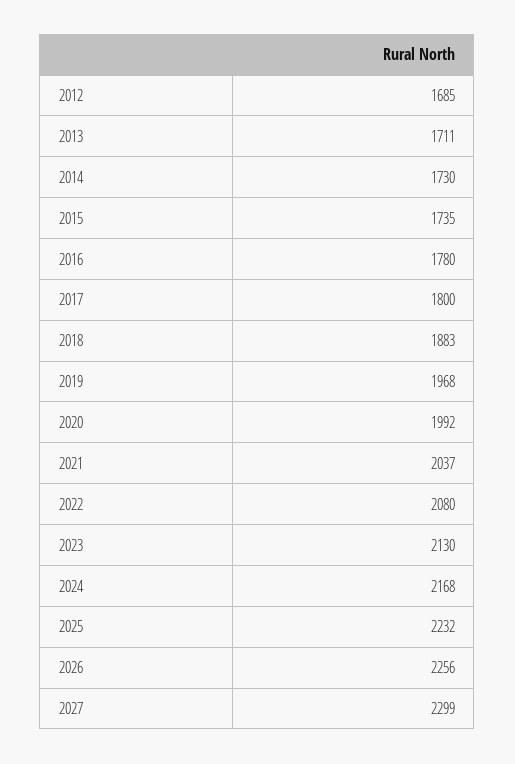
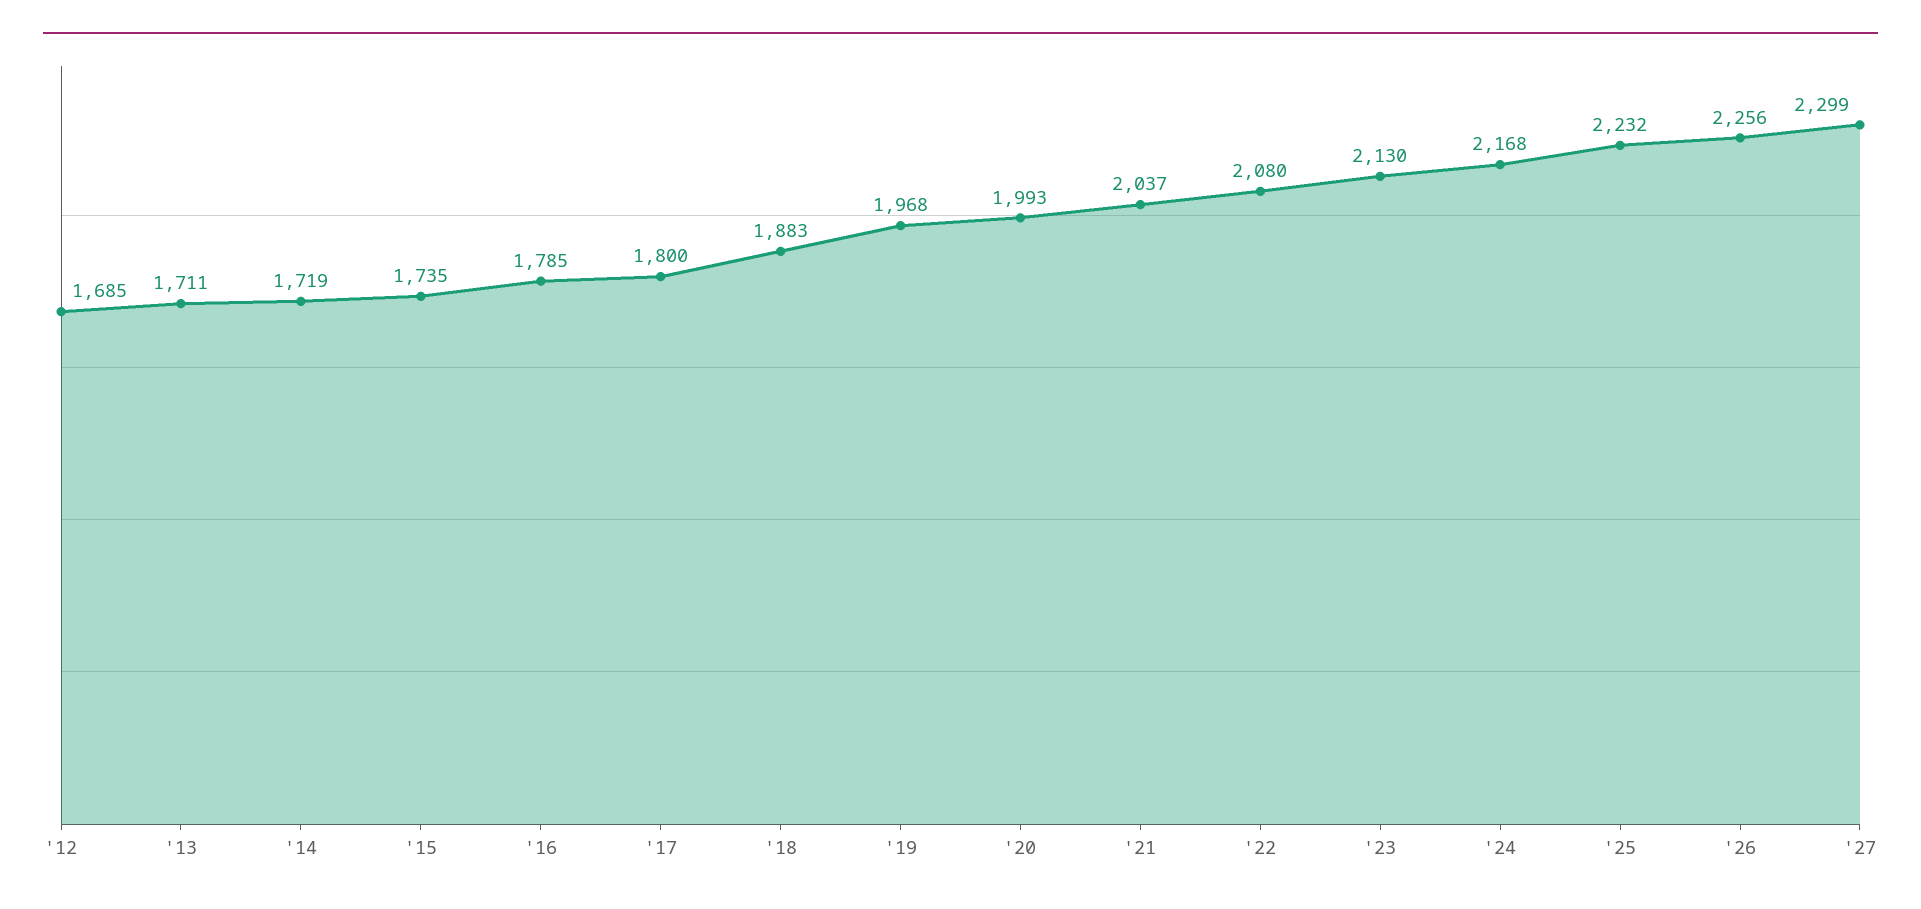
  {
    "2012": 1685,
    "2013": 1711,
-   "2014": 1730,
+   "2014": 1719,
    "2015": 1735,
-   "2016": 1780,
+   "2016": 1785,
    "2017": 1800,
    "2018": 1883,
    "2019": 1968,
-   "2020": 1992,
+   "2020": 1993,
    "2021": 2037,
    "2022": 2080,
    "2023": 2130,
    "2024": 2168,
    "2025": 2232,
    "2026": 2256,
    "2027": 2299
  }

